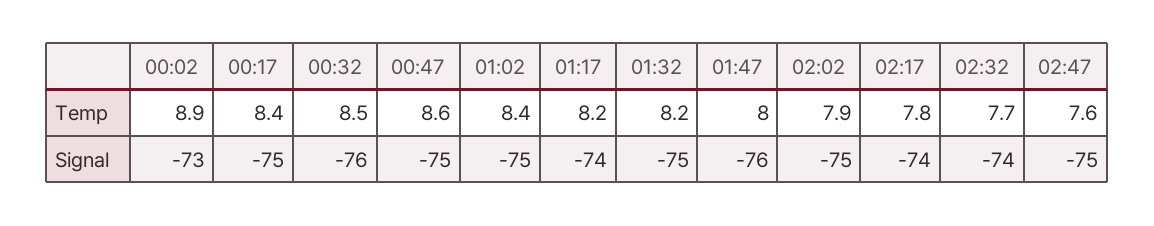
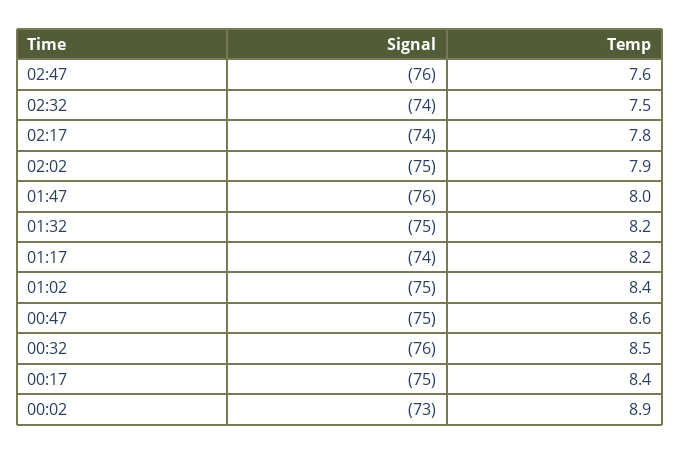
  {
    "00:02": {
      "Temp": 8.9,
      "Signal": -73
    },
    "00:17": {
      "Temp": 8.4,
      "Signal": -75
    },
    "00:32": {
      "Temp": 8.5,
      "Signal": -76
    },
    "00:47": {
      "Temp": 8.6,
      "Signal": -75
    },
    "01:02": {
      "Temp": 8.4,
      "Signal": -75
    },
    "01:17": {
      "Temp": 8.2,
      "Signal": -74
    },
    "01:32": {
      "Temp": 8.2,
      "Signal": -75
    },
    "01:47": {
      "Temp": 8,
      "Signal": -76
    },
    "02:02": {
      "Temp": 7.9,
      "Signal": -75
    },
    "02:17": {
      "Temp": 7.8,
      "Signal": -74
    },
    "02:32": {
-     "Temp": 7.7,
+     "Temp": 7.5,
      "Signal": -74
    },
    "02:47": {
      "Temp": 7.6,
-     "Signal": -75
+     "Signal": -76
    }
  }

